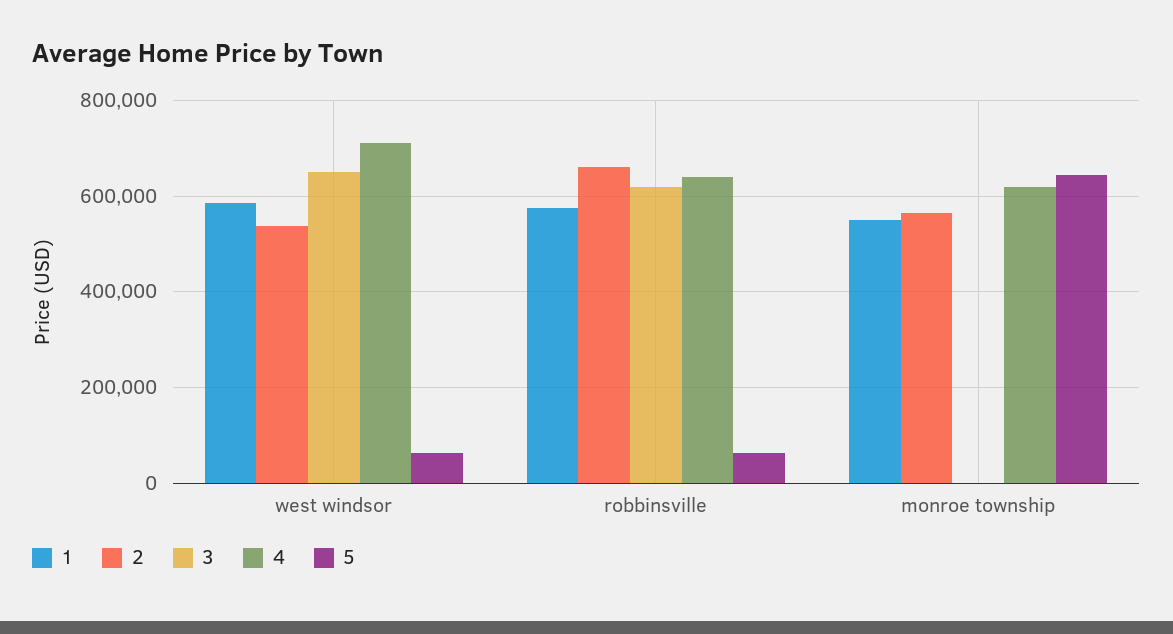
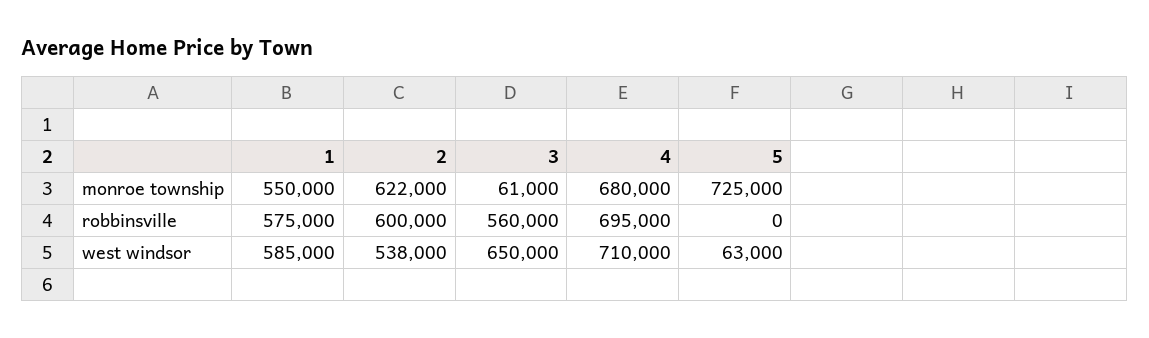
  {
    "1": {
      "west windsor": 585000,
      "robbinsville": 575000,
      "monroe township": 550000
    },
    "2": {
      "west windsor": 538000,
-     "robbinsville": 660000,
+     "robbinsville": 600000,
-     "monroe township": 560000
+     "monroe township": 622000
    },
    "3": {
      "west windsor": 650000,
-     "robbinsville": 620000,
+     "robbinsville": 560000,
-     "monroe township": 0
+     "monroe township": 61000
    },
    "4": {
      "west windsor": 710000,
-     "robbinsville": 640000,
+     "robbinsville": 695000,
-     "monroe township": 620000
+     "monroe township": 680000
    },
    "5": {
      "west windsor": 63000,
-     "robbinsville": 60000,
+     "robbinsville": 0,
-     "monroe township": 640000
+     "monroe township": 725000
    }
  }

